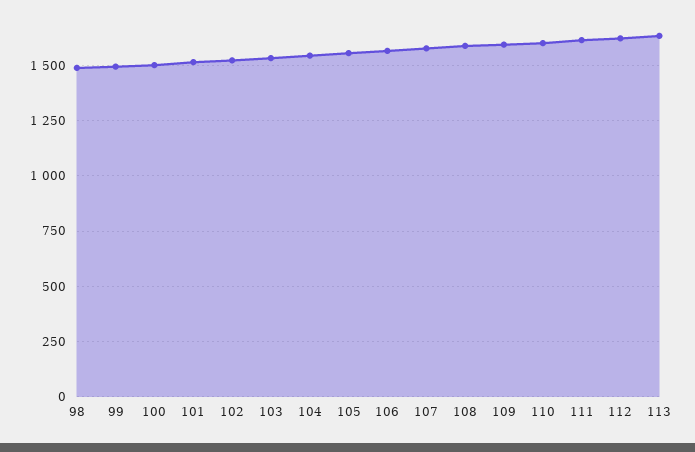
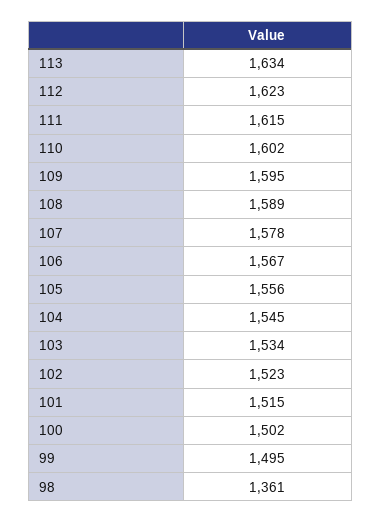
  {
-   "98": 1500,
+   "98": 1361,
    "99": 1495,
    "100": 1502,
    "101": 1515,
    "102": 1523,
    "103": 1534,
    "104": 1545,
    "105": 1556,
    "106": 1567,
    "107": 1578,
    "108": 1589,
    "109": 1595,
    "110": 1602,
    "111": 1615,
    "112": 1623,
    "113": 1634
  }

